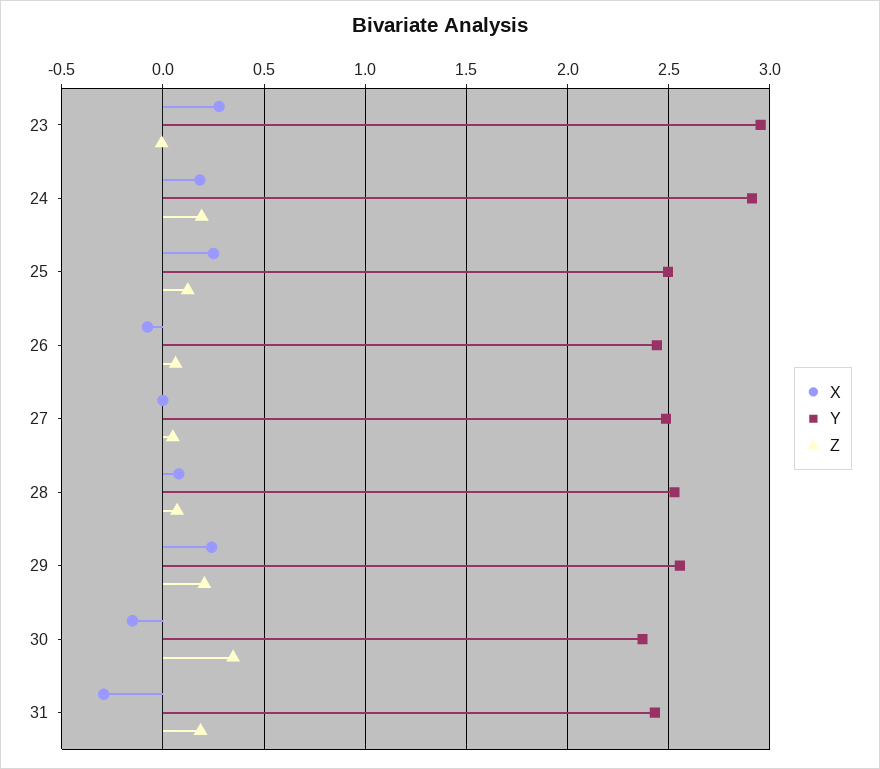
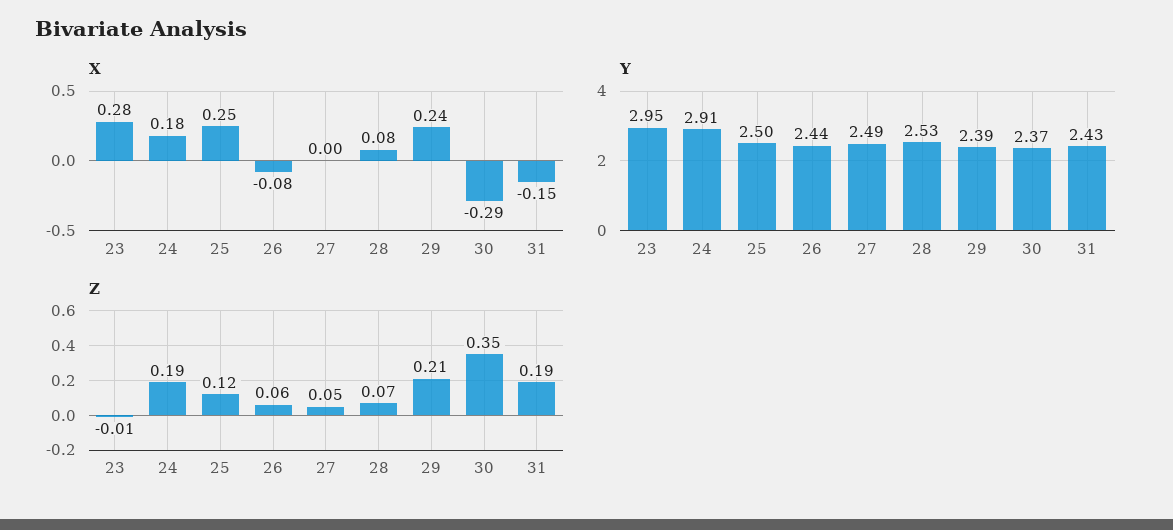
  {
    "X": {
      "23": 0.28,
      "24": 0.18,
      "25": 0.25,
      "26": -0.08,
      "27": 0,
      "28": 0.08,
      "29": 0.24,
-     "30": -0.15,
+     "30": -0.29,
-     "31": -0.3
+     "31": -0.15
    },
    "Y": {
      "23": 2.95,
      "24": 2.91,
      "25": 2.5,
      "26": 2.44,
      "27": 2.49,
      "28": 2.53,
-     "29": 2.55,
+     "29": 2.39,
      "30": 2.37,
      "31": 2.43
    },
    "Z": {
      "23": -0.01,
      "24": 0.19,
      "25": 0.12,
      "26": 0.06,
      "27": 0.05,
      "28": 0.07,
      "29": 0.21,
      "30": 0.35,
      "31": 0.19
    }
  }

